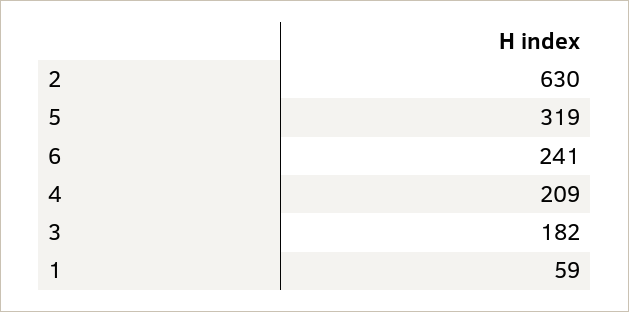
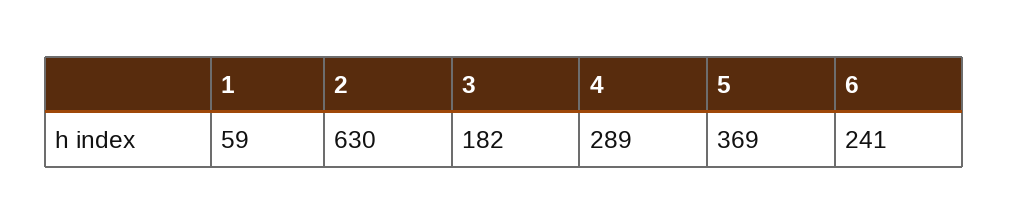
  {
    "2": 630,
-   "5": 319,
+   "5": 369,
    "6": 241,
-   "4": 209,
+   "4": 289,
    "3": 182,
    "1": 59
  }

